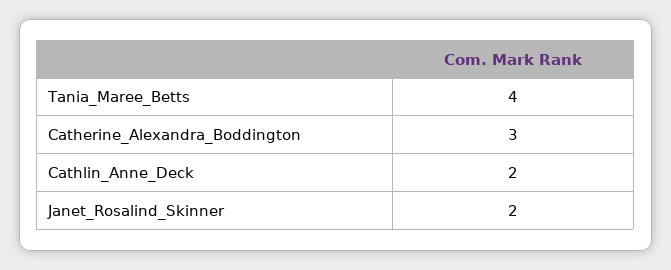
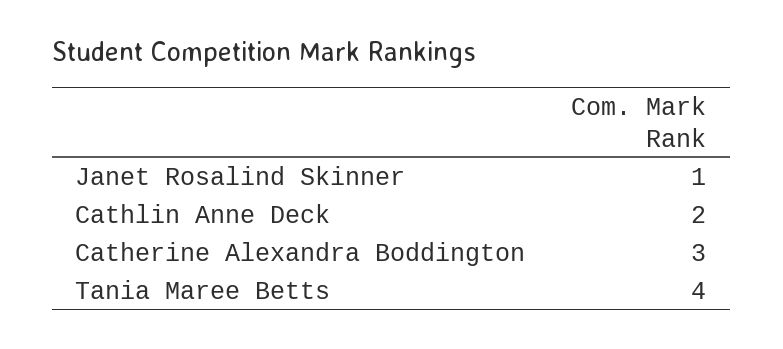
  {
    "Tania_Maree_Betts": 4,
    "Catherine_Alexandra_Boddington": 3,
    "Cathlin_Anne_Deck": 2,
-   "Janet_Rosalind_Skinner": 2
+   "Janet_Rosalind_Skinner": 1
  }

